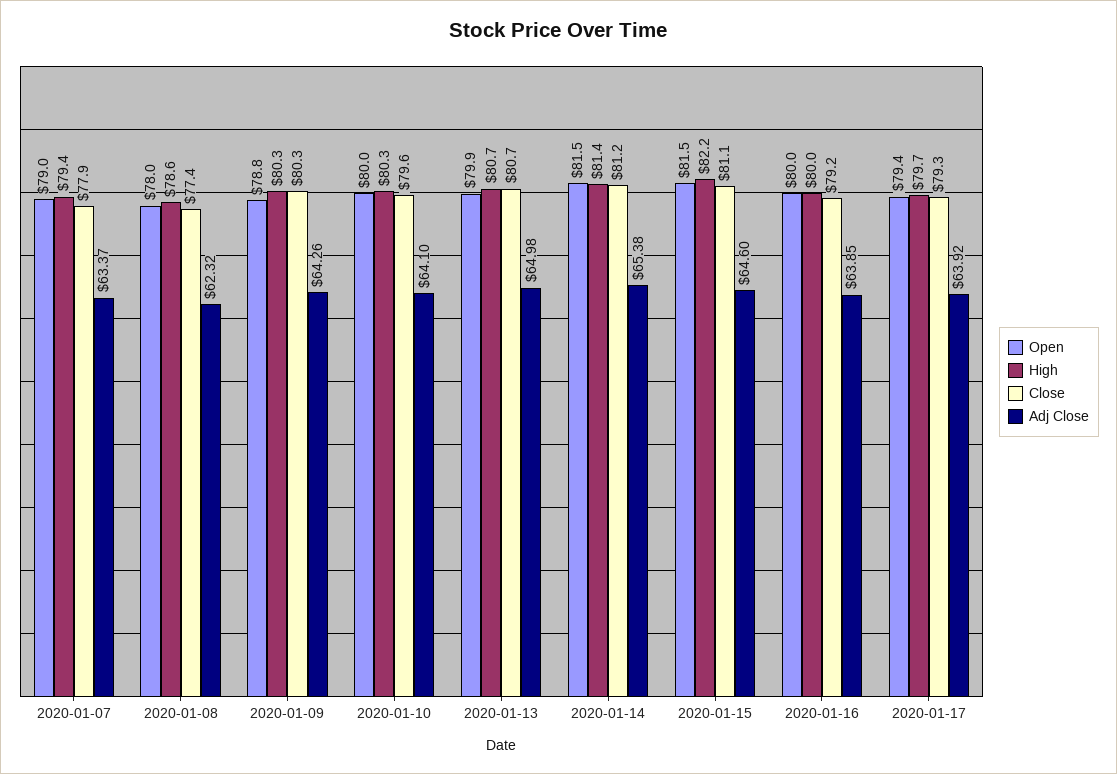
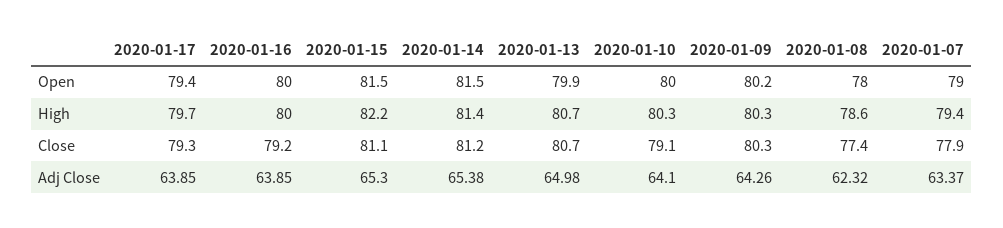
  {
    "Open": {
      "2020-01-07": 79,
      "2020-01-08": 78,
-     "2020-01-09": 78.8,
+     "2020-01-09": 80.2,
      "2020-01-10": 80,
      "2020-01-13": 79.9,
      "2020-01-14": 81.5,
      "2020-01-15": 81.5,
      "2020-01-16": 80,
      "2020-01-17": 79.4
    },
    "High": {
      "2020-01-07": 79.4,
      "2020-01-08": 78.6,
      "2020-01-09": 80.3,
      "2020-01-10": 80.3,
      "2020-01-13": 80.7,
      "2020-01-14": 81.4,
      "2020-01-15": 82.2,
      "2020-01-16": 80,
      "2020-01-17": 79.7
    },
    "Close": {
      "2020-01-07": 77.9,
      "2020-01-08": 77.4,
      "2020-01-09": 80.3,
-     "2020-01-10": 79.6,
+     "2020-01-10": 79.1,
      "2020-01-13": 80.7,
      "2020-01-14": 81.2,
      "2020-01-15": 81.1,
      "2020-01-16": 79.2,
      "2020-01-17": 79.3
    },
    "Adj Close": {
      "2020-01-07": 63.37,
      "2020-01-08": 62.32,
      "2020-01-09": 64.26,
      "2020-01-10": 64.1,
      "2020-01-13": 64.98,
      "2020-01-14": 65.38,
-     "2020-01-15": 64.6,
+     "2020-01-15": 65.3,
      "2020-01-16": 63.85,
-     "2020-01-17": 63.92
+     "2020-01-17": 63.85
    }
  }

